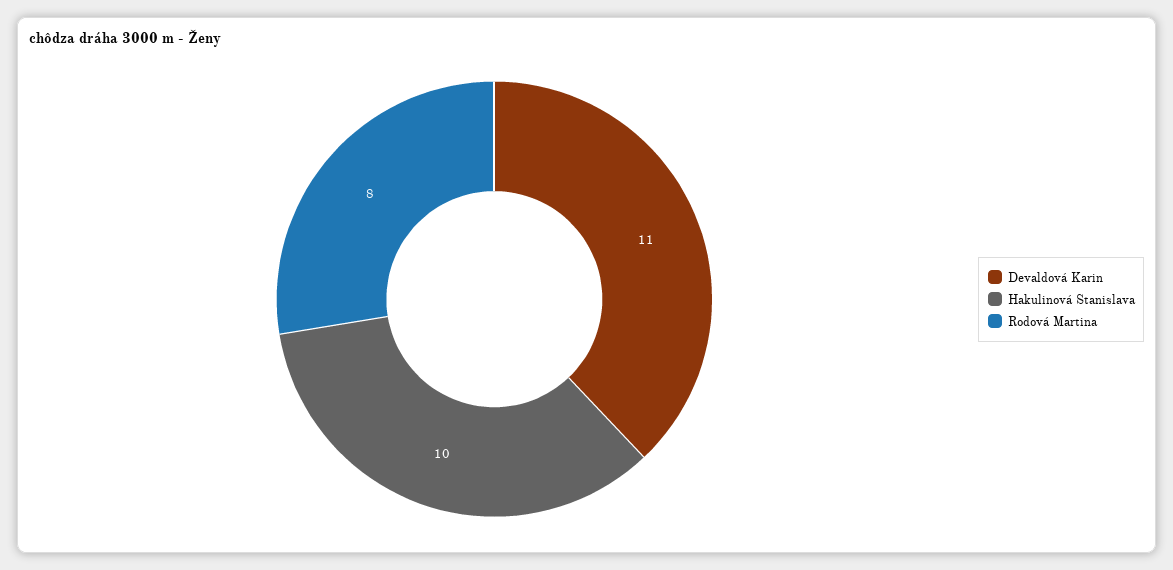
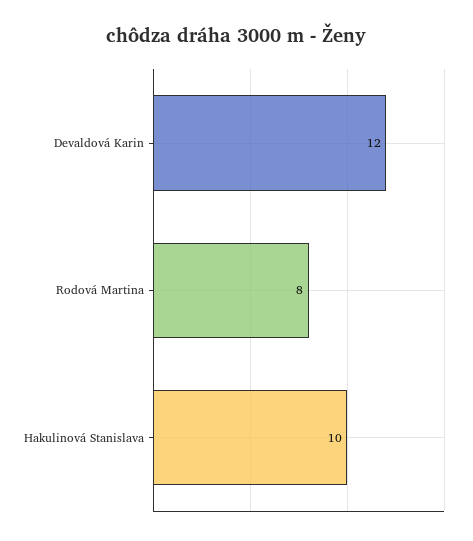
  {
-   "Devaldová Karin": 11,
+   "Devaldová Karin": 12,
    "Hakulinová Stanislava": 10,
    "Rodová Martina": 8
  }

